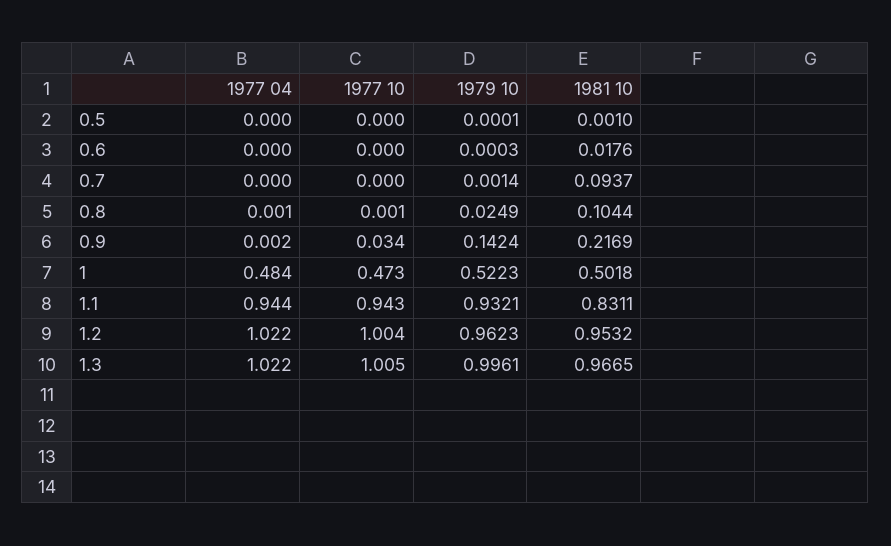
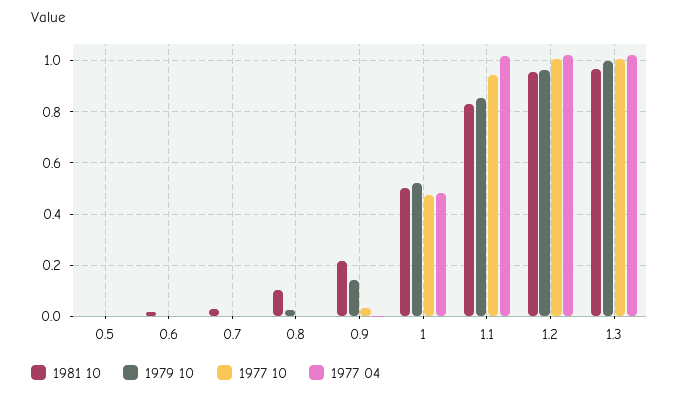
  {
    "1977 04": {
      "0.5": 0,
      "0.6": 0,
      "0.7": 0,
      "0.8": 0.001,
      "0.9": 0.002,
      "1": 0.484,
-     "1.1": 0.944,
+     "1.1": 1.025,
      "1.2": 1.022,
      "1.3": 1.022
    },
    "1977 10": {
      "0.5": 0,
      "0.6": 0,
      "0.7": 0,
      "0.8": 0.001,
      "0.9": 0.034,
      "1": 0.473,
      "1.1": 0.943,
      "1.2": 1.004,
      "1.3": 1.005
    },
    "1979 10": {
      "0.5": 0.0001,
      "0.6": 0.0003,
      "0.7": 0.0014,
      "0.8": 0.0249,
      "0.9": 0.1424,
      "1": 0.5223,
-     "1.1": 0.9321,
+     "1.1": 0.85,
      "1.2": 0.9623,
      "1.3": 0.9961
    },
    "1981 10": {
      "0.5": 0.001,
      "0.6": 0.0176,
-     "0.7": 0.0937,
+     "0.7": 0.025,
      "0.8": 0.1044,
      "0.9": 0.2169,
      "1": 0.5018,
      "1.1": 0.8311,
      "1.2": 0.9532,
      "1.3": 0.9665
    }
  }

